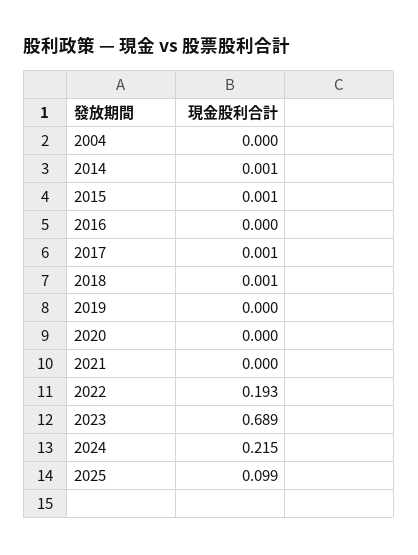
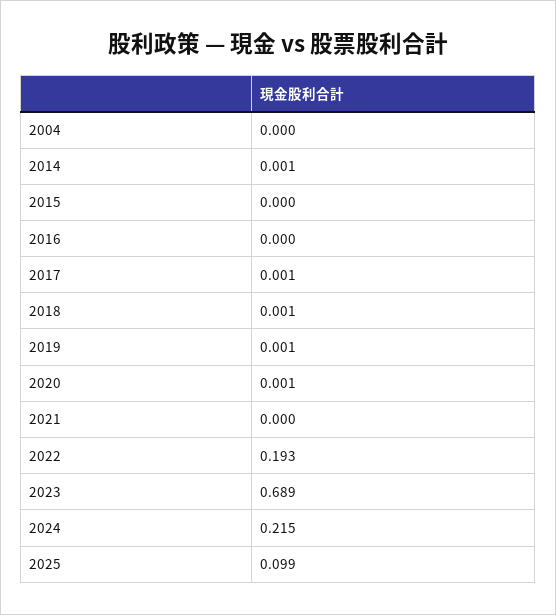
  {
    "2004": 0,
    "2014": 0.001,
-   "2015": 0.001,
+   "2015": 0,
    "2016": 0,
    "2017": 0.001,
    "2018": 0.001,
-   "2019": 0,
+   "2019": 0.001,
-   "2020": 0,
+   "2020": 0.001,
    "2021": 0,
    "2022": 0.193,
    "2023": 0.689,
    "2024": 0.215,
    "2025": 0.099
  }

